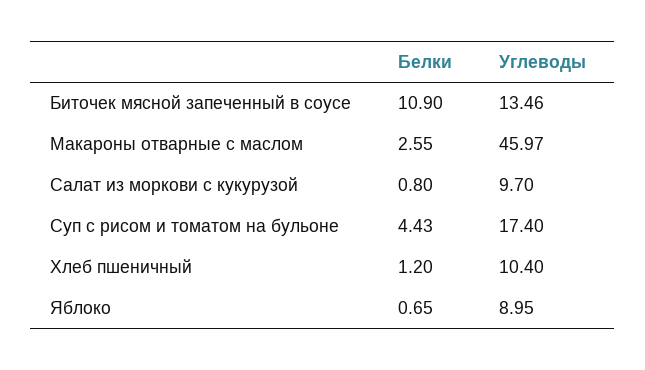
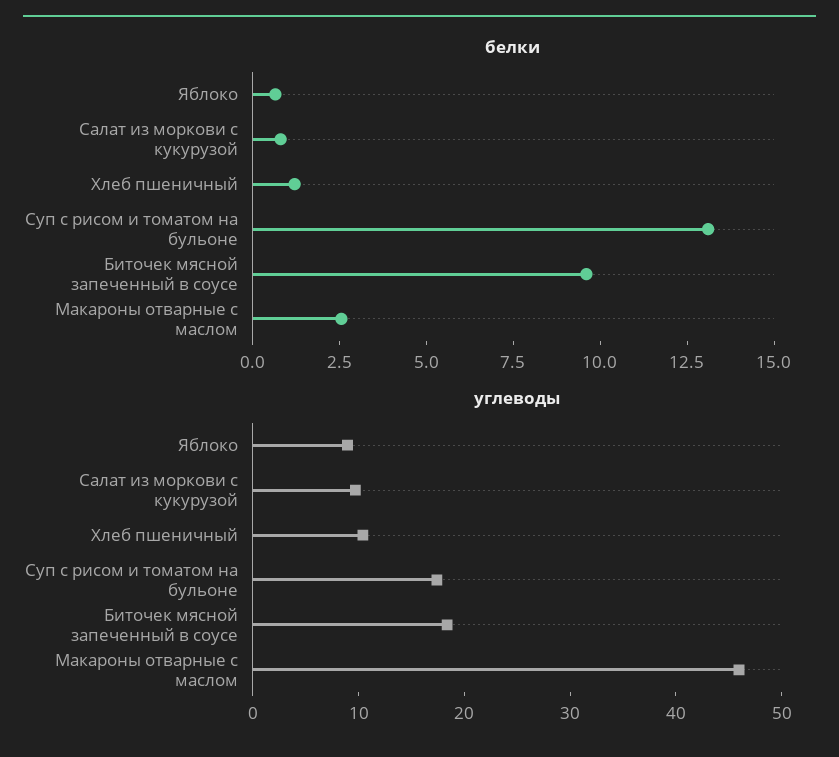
  {
    "Белки": {
-     "Биточек мясной запеченный в соусе": 10.9,
+     "Биточек мясной запеченный в соусе": 9.5,
      "Макароны отварные с маслом": 2.55,
      "Салат из моркови с кукурузой": 0.8,
-     "Суп с рисом и томатом на бульоне": 4.43,
+     "Суп с рисом и томатом на бульоне": 13,
      "Хлеб пшеничный": 1.2,
      "Яблоко": 0.65
    },
    "Углеводы": {
-     "Биточек мясной запеченный в соусе": 13.46,
+     "Биточек мясной запеченный в соусе": 18,
      "Макароны отварные с маслом": 45.97,
      "Салат из моркови с кукурузой": 9.7,
      "Суп с рисом и томатом на бульоне": 17.4,
      "Хлеб пшеничный": 10.4,
      "Яблоко": 8.95
    }
  }

